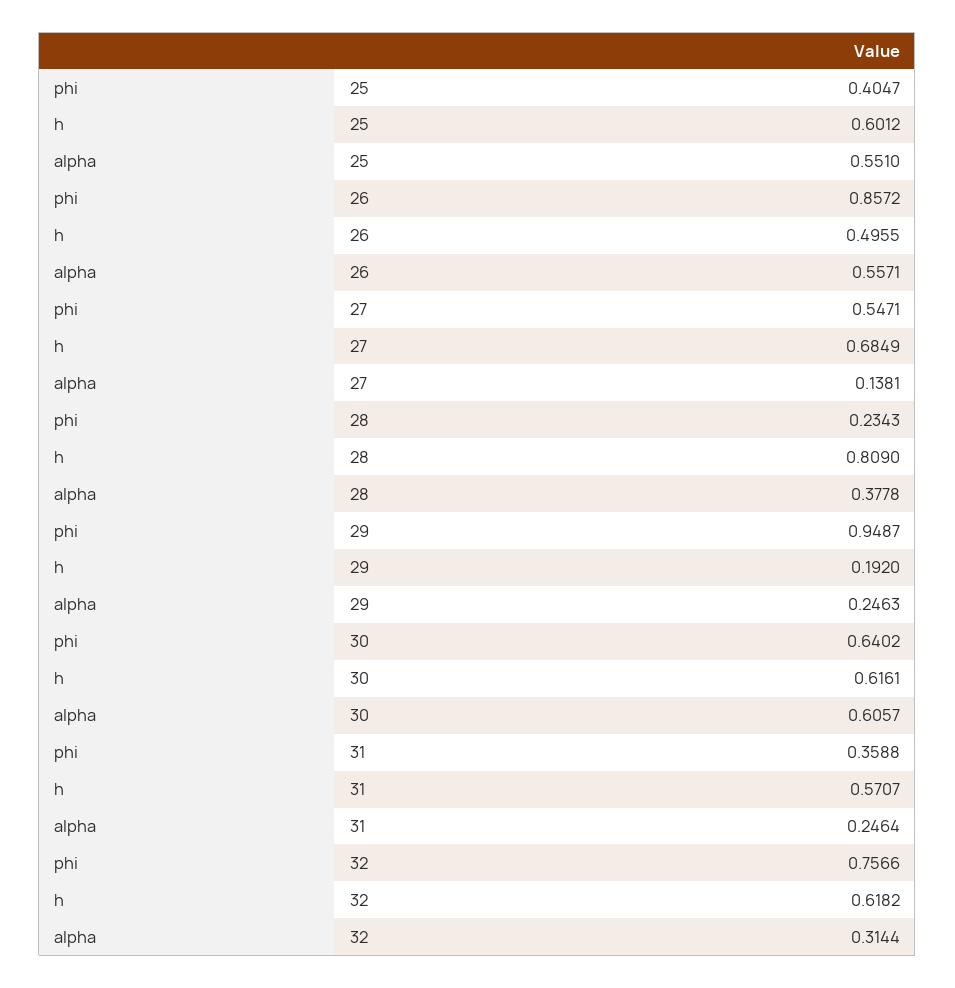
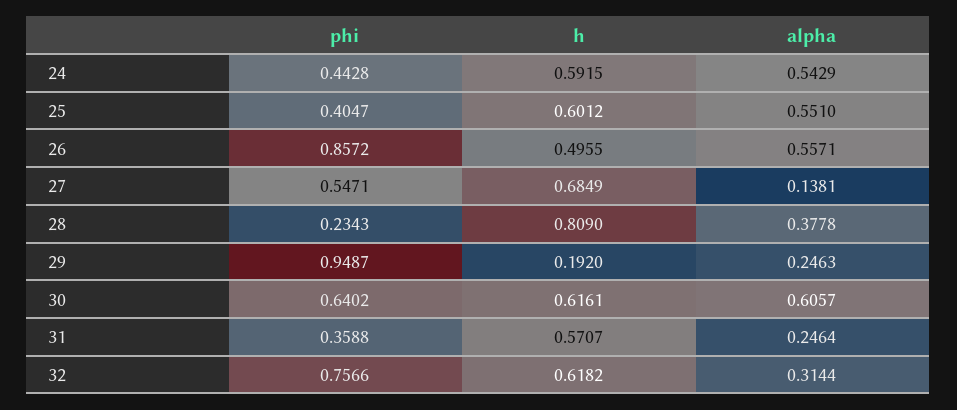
  {
    "phi": {
      "25": 0.4047,
      "26": 0.8572,
      "27": 0.5471,
      "28": 0.2343,
      "29": 0.9487,
      "30": 0.6402,
      "31": 0.3588,
-     "32": 0.7566
+     "32": 0.7566,
+     "24": 0.4428
    },
    "h": {
      "25": 0.6012,
      "26": 0.4955,
      "27": 0.6849,
      "28": 0.809,
      "29": 0.192,
      "30": 0.6161,
      "31": 0.5707,
-     "32": 0.6182
+     "32": 0.6182,
+     "24": 0.5915
    },
    "alpha": {
      "25": 0.551,
      "26": 0.5571,
      "27": 0.1381,
      "28": 0.3778,
      "29": 0.2463,
      "30": 0.6057,
      "31": 0.2464,
-     "32": 0.3144
+     "32": 0.3144,
+     "24": 0.5429
    }
  }

